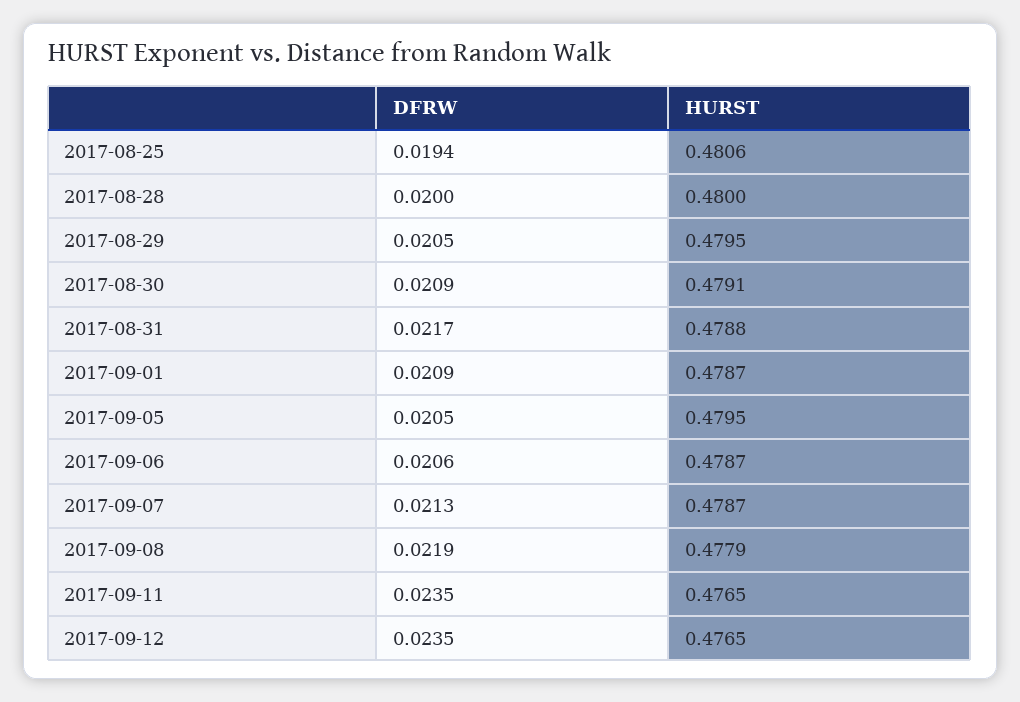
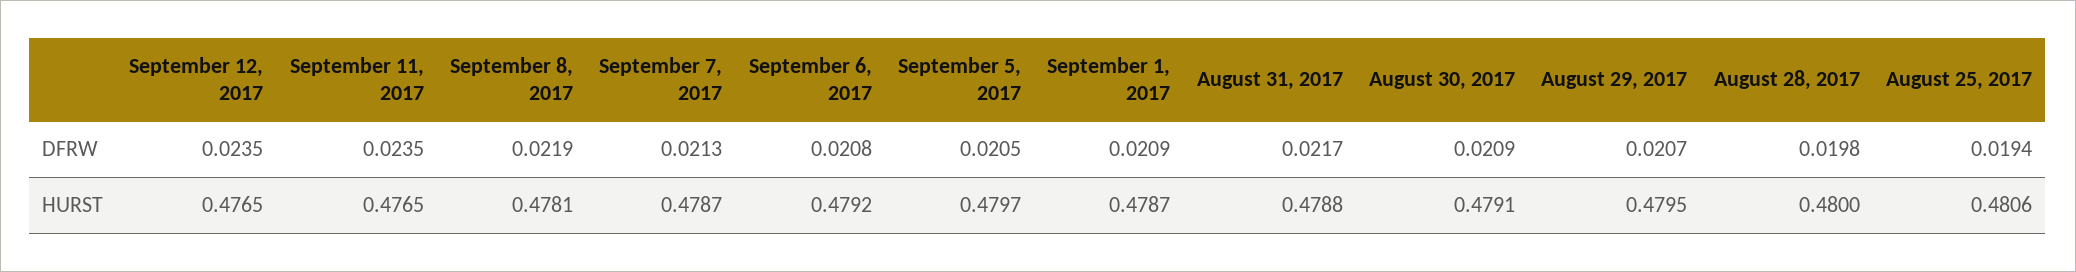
  {
    "DFRW": {
      "2017-08-25": 0.0194,
-     "2017-08-28": 0.02,
+     "2017-08-28": 0.0198,
-     "2017-08-29": 0.0205,
+     "2017-08-29": 0.0207,
      "2017-08-30": 0.0209,
      "2017-08-31": 0.0217,
      "2017-09-01": 0.0209,
      "2017-09-05": 0.0205,
-     "2017-09-06": 0.0206,
+     "2017-09-06": 0.0208,
      "2017-09-07": 0.0213,
      "2017-09-08": 0.0219,
      "2017-09-11": 0.0235,
      "2017-09-12": 0.0235
    },
    "HURST": {
      "2017-08-25": 0.4806,
      "2017-08-28": 0.48,
      "2017-08-29": 0.4795,
      "2017-08-30": 0.4791,
      "2017-08-31": 0.4788,
      "2017-09-01": 0.4787,
-     "2017-09-05": 0.4795,
+     "2017-09-05": 0.4797,
-     "2017-09-06": 0.4787,
+     "2017-09-06": 0.4792,
      "2017-09-07": 0.4787,
-     "2017-09-08": 0.4779,
+     "2017-09-08": 0.4781,
      "2017-09-11": 0.4765,
      "2017-09-12": 0.4765
    }
  }

